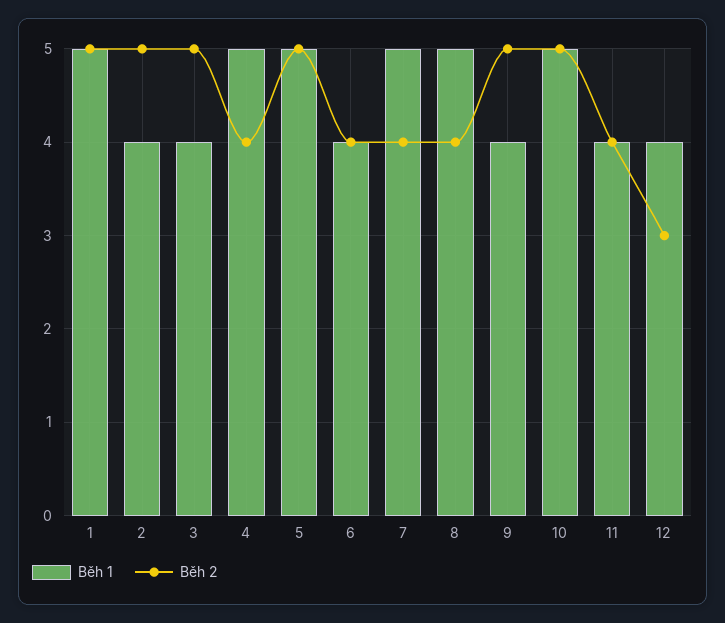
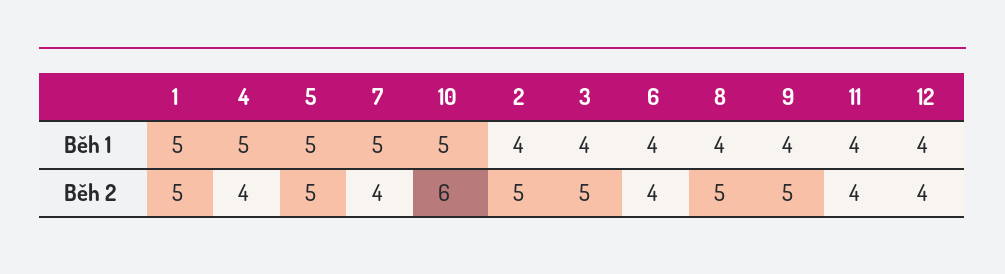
  {
    "Běh 1": {
      "1": 5,
      "2": 4,
      "3": 4,
      "4": 5,
      "5": 5,
      "6": 4,
      "7": 5,
-     "8": 5,
+     "8": 4,
      "9": 4,
      "10": 5,
      "11": 4,
      "12": 4
    },
    "Běh 2": {
      "1": 5,
      "2": 5,
      "3": 5,
      "4": 4,
      "5": 5,
      "6": 4,
      "7": 4,
-     "8": 4,
+     "8": 5,
      "9": 5,
-     "10": 5,
+     "10": 6,
      "11": 4,
-     "12": 3
+     "12": 4
    }
  }

